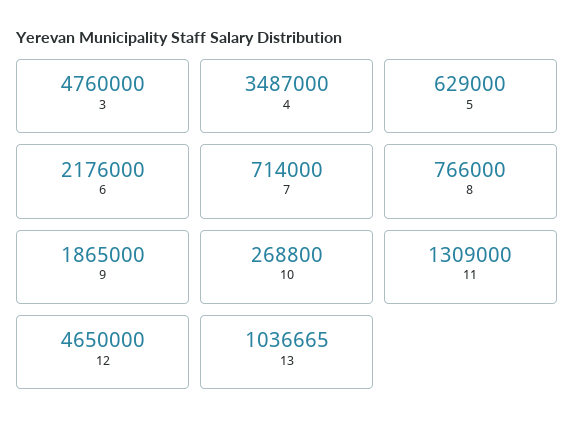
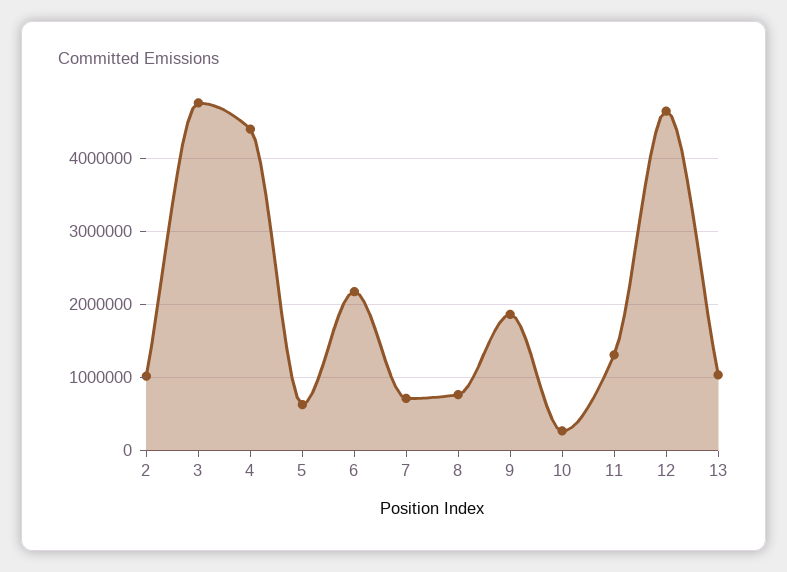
  {
    "3": 4760000,
-   "4": 3487000,
+   "4": 4400000,
    "5": 629000,
    "6": 2176000,
    "7": 714000,
    "8": 766000,
    "9": 1865000,
    "10": 268800,
    "11": 1309000,
    "12": 4650000,
-   "13": 1036665
+   "13": 1036665,
+   "2": 1000000
  }

